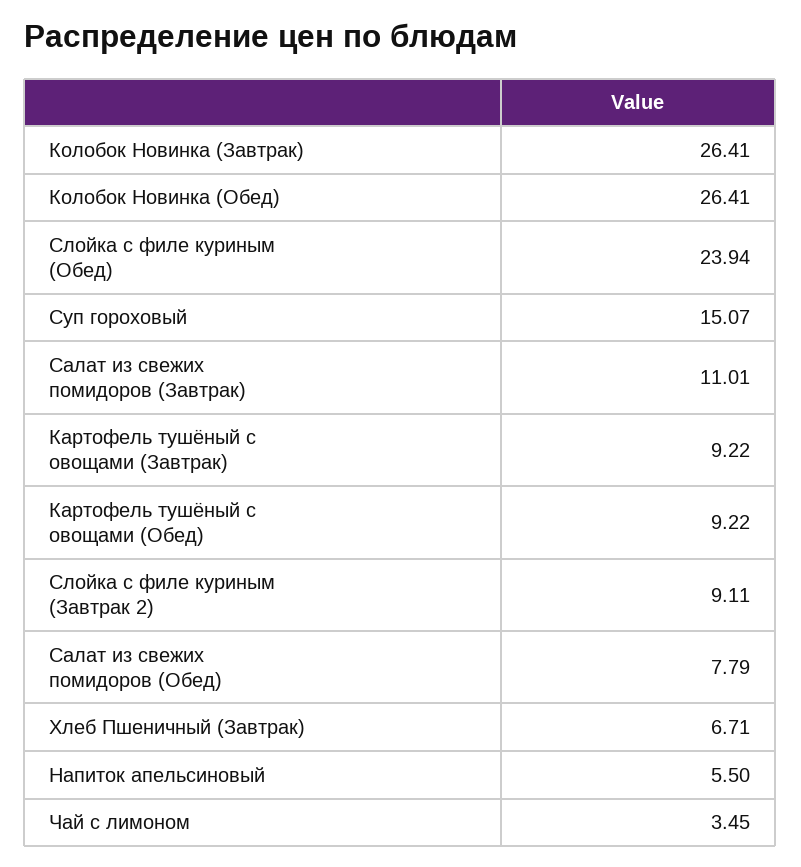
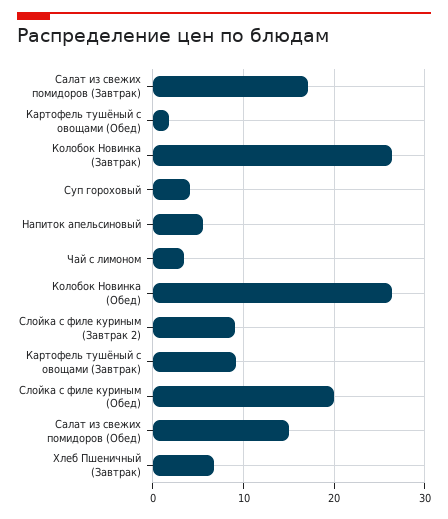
  {
    "Колобок Новинка (Завтрак)": 26.41,
    "Колобок Новинка (Обед)": 26.41,
-   "Слойка с филе куриным (Обед)": 23.94,
+   "Слойка с филе куриным (Обед)": 20,
-   "Суп гороховый": 15.07,
+   "Суп гороховый": 4,
-   "Салат из свежих помидоров (Завтрак)": 11.01,
+   "Салат из свежих помидоров (Завтрак)": 17,
    "Картофель тушёный с овощами (Завтрак)": 9.22,
-   "Картофель тушёный с овощами (Обед)": 9.22,
+   "Картофель тушёный с овощами (Обед)": 2,
    "Слойка с филе куриным (Завтрак 2)": 9.11,
-   "Салат из свежих помидоров (Обед)": 7.79,
+   "Салат из свежих помидоров (Обед)": 15,
    "Хлеб Пшеничный (Завтрак)": 6.71,
    "Напиток апельсиновый": 5.5,
    "Чай с лимоном": 3.45
  }

